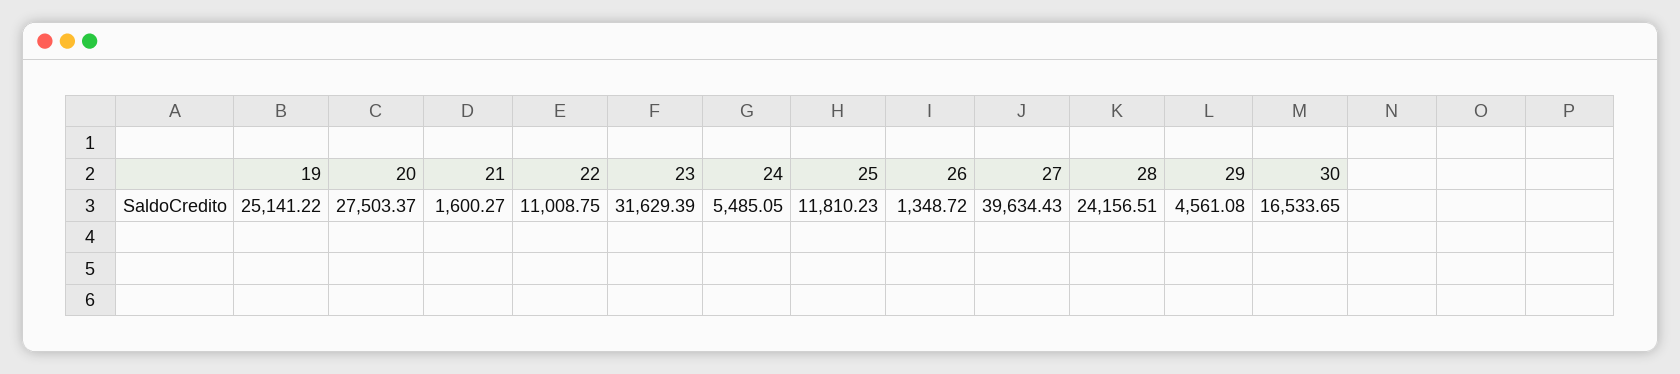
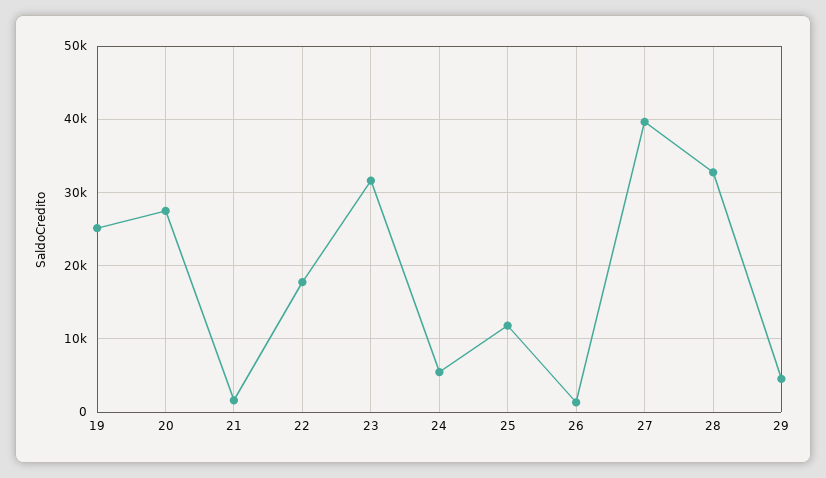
  {
    "19": 25141.22,
    "20": 27503.37,
    "21": 1600.27,
-   "22": 11008.75,
+   "22": 18000,
    "23": 31629.39,
    "24": 5485.05,
    "25": 11810.23,
    "26": 1348.72,
    "27": 39634.43,
-   "28": 24156.51,
+   "28": 33000,
-   "29": 4561.08,
+   "29": 4561.08
-   "30": 16533.65
  }

